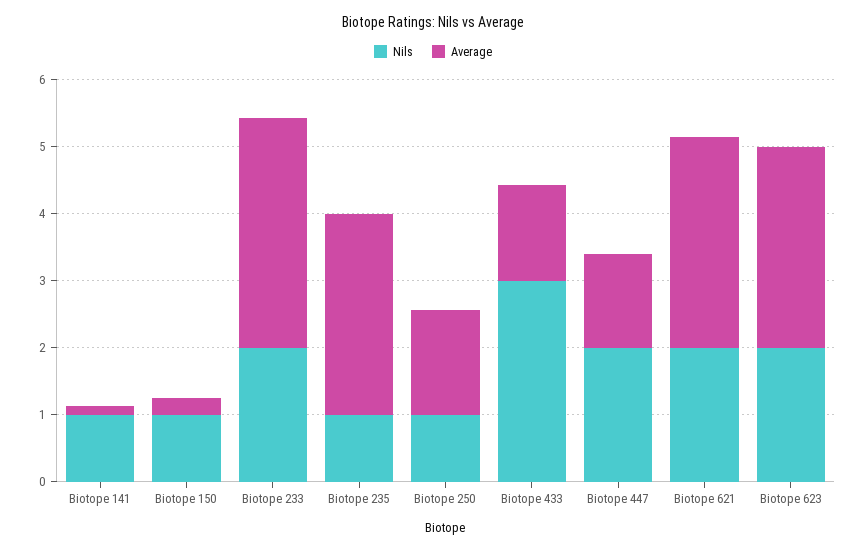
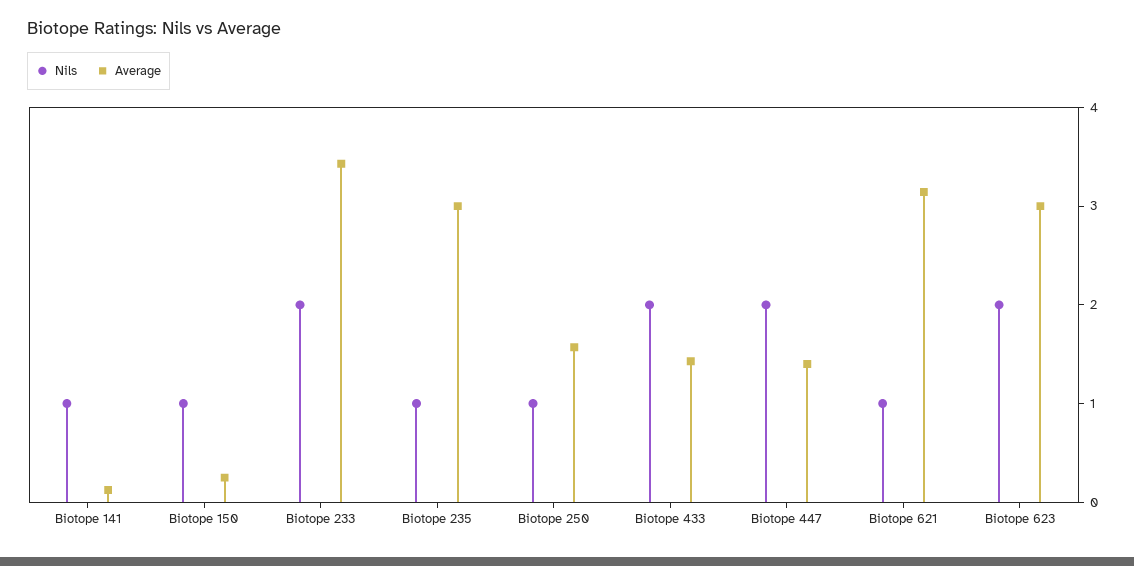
  {
    "Nils": {
      "Biotope 141": 1,
      "Biotope 150": 1,
      "Biotope 233": 2,
      "Biotope 235": 1,
      "Biotope 250": 1,
-     "Biotope 433": 3,
+     "Biotope 433": 2,
      "Biotope 447": 2,
-     "Biotope 621": 2,
+     "Biotope 621": 1,
      "Biotope 623": 2
    },
    "Average": {
      "Biotope 141": 0.2,
      "Biotope 150": 0.2,
      "Biotope 233": 3.4,
      "Biotope 235": 3,
      "Biotope 250": 1.6,
      "Biotope 433": 1.4,
      "Biotope 447": 1.4,
      "Biotope 621": 3.2,
      "Biotope 623": 3
    }
  }

